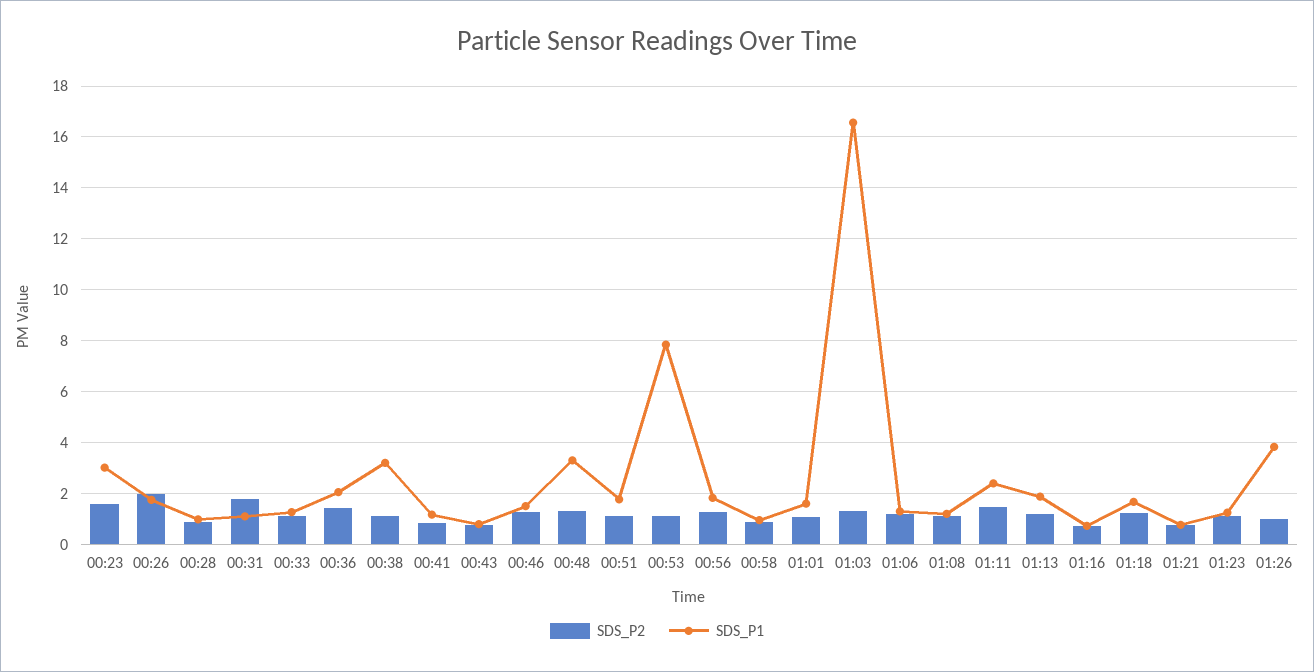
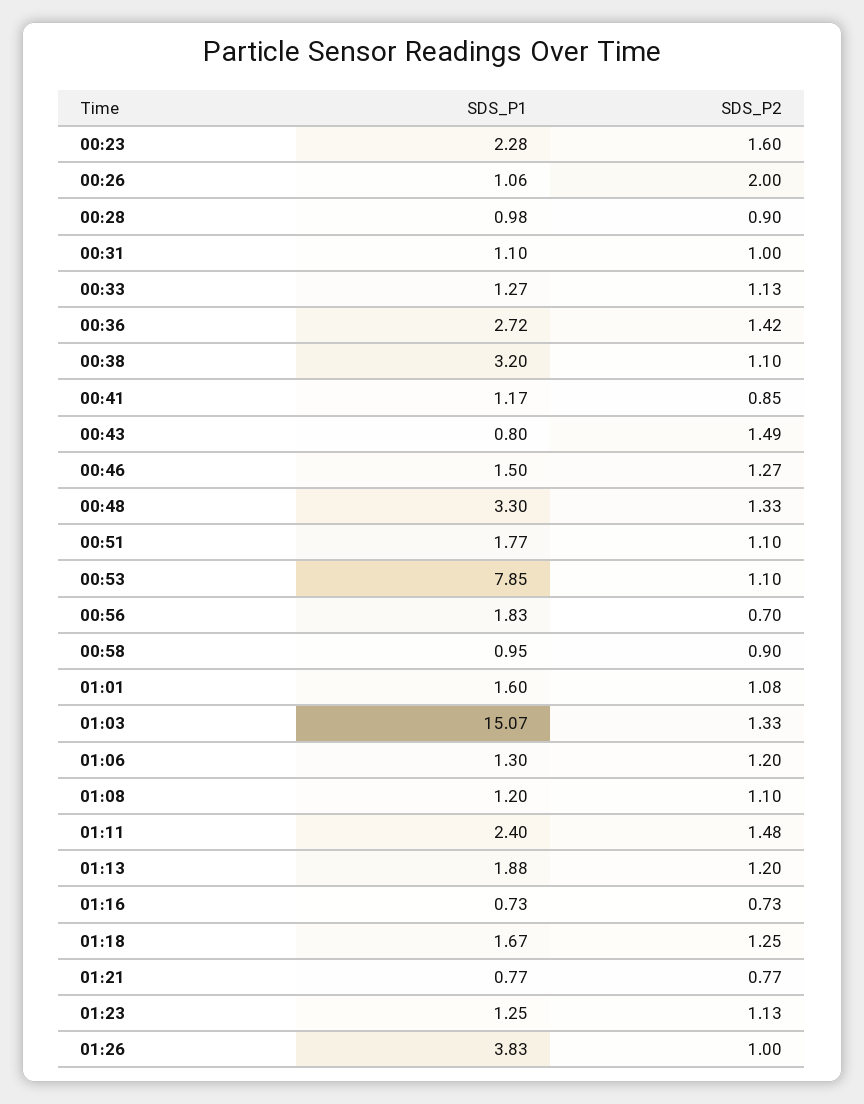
  {
    "SDS_P2": {
      "00:23": 1.6,
      "00:26": 2,
      "00:28": 0.9,
-     "00:31": 1.75,
+     "00:31": 1,
      "00:33": 1.13,
      "00:36": 1.42,
      "00:38": 1.1,
      "00:41": 0.85,
-     "00:43": 0.75,
+     "00:43": 1.49,
      "00:46": 1.27,
      "00:48": 1.33,
      "00:51": 1.1,
      "00:53": 1.1,
-     "00:56": 1.25,
+     "00:56": 0.7,
      "00:58": 0.9,
      "01:01": 1.08,
      "01:03": 1.33,
      "01:06": 1.2,
      "01:08": 1.1,
      "01:11": 1.48,
      "01:13": 1.2,
      "01:16": 0.73,
      "01:18": 1.25,
      "01:21": 0.77,
      "01:23": 1.13,
      "01:26": 1
    },
    "SDS_P1": {
-     "00:23": 3,
+     "00:23": 2.28,
-     "00:26": 1.75,
+     "00:26": 1.06,
      "00:28": 0.98,
      "00:31": 1.1,
      "00:33": 1.27,
-     "00:36": 2,
+     "00:36": 2.72,
      "00:38": 3.2,
      "00:41": 1.17,
      "00:43": 0.8,
      "00:46": 1.5,
      "00:48": 3.3,
      "00:51": 1.77,
      "00:53": 7.85,
      "00:56": 1.83,
      "00:58": 0.95,
      "01:01": 1.6,
-     "01:03": 16.5,
+     "01:03": 15.07,
      "01:06": 1.3,
      "01:08": 1.2,
      "01:11": 2.4,
      "01:13": 1.88,
      "01:16": 0.73,
      "01:18": 1.67,
      "01:21": 0.77,
      "01:23": 1.25,
      "01:26": 3.83
    }
  }

